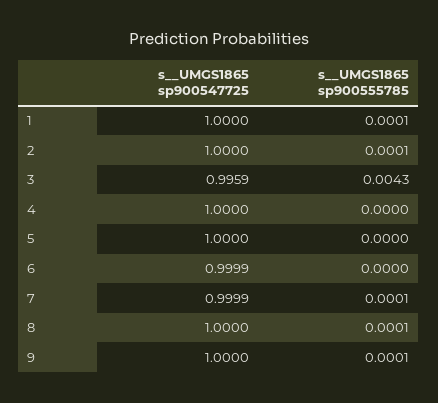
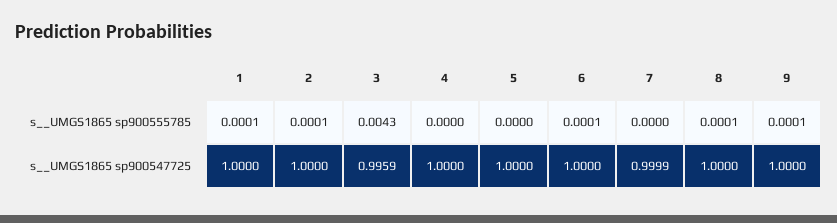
  {
    "s__UMGS1865 sp900547725": {
      "1": 1,
      "2": 1,
      "3": 0.9959,
      "4": 1,
      "5": 1,
-     "6": 0.9999,
+     "6": 1,
      "7": 0.9999,
      "8": 1,
      "9": 1
    },
    "s__UMGS1865 sp900555785": {
      "1": 0.0001,
      "2": 0.0001,
      "3": 0.0043,
      "4": 0,
      "5": 0,
-     "6": 0,
+     "6": 0.0001,
-     "7": 0.0001,
+     "7": 0,
      "8": 0.0001,
      "9": 0.0001
    }
  }

